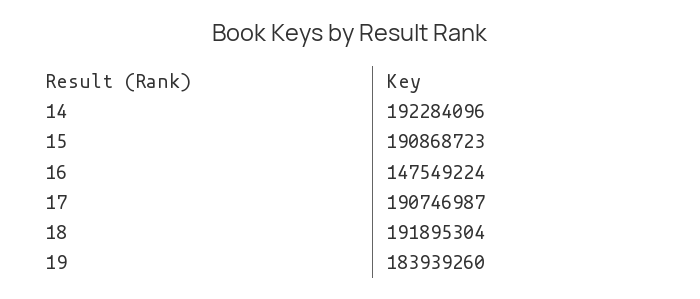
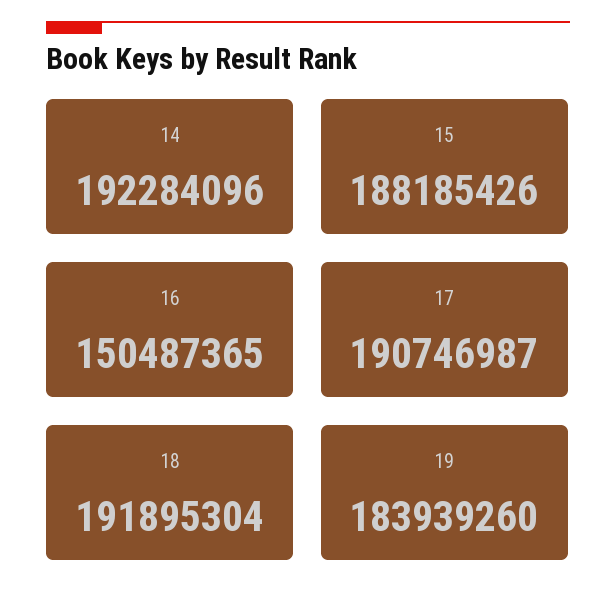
  {
    "14": 192284096,
-   "15": 190868723,
+   "15": 188185426,
-   "16": 147549224,
+   "16": 150487365,
    "17": 190746987,
    "18": 191895304,
    "19": 183939260
  }

